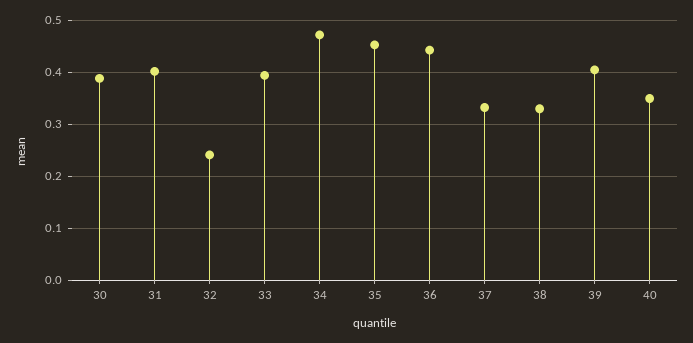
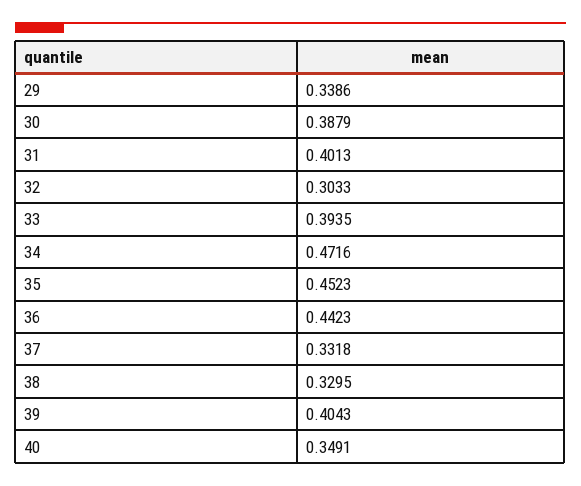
  {
    "30": 0.3879,
    "31": 0.4013,
-   "32": 0.24,
+   "32": 0.3033,
    "33": 0.3935,
    "34": 0.4716,
    "35": 0.4523,
    "36": 0.4423,
    "37": 0.3318,
    "38": 0.3295,
    "39": 0.4043,
-   "40": 0.3491
+   "40": 0.3491,
+   "29": 0.3386
  }

